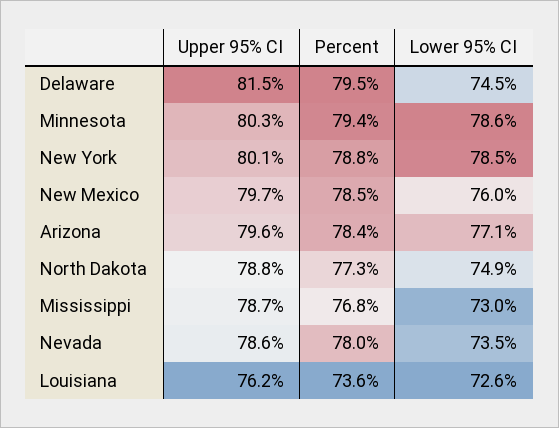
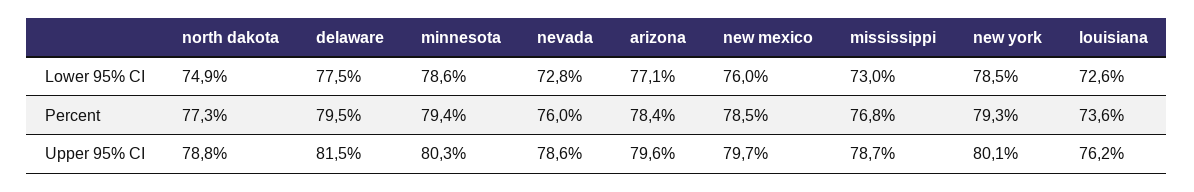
  {
    "Upper 95% CI": {
      "Delaware": 81.5,
      "Minnesota": 80.3,
      "New York": 80.1,
      "New Mexico": 79.7,
      "Arizona": 79.6,
      "North Dakota": 78.8,
      "Mississippi": 78.7,
      "Nevada": 78.6,
      "Louisiana": 76.2
    },
    "Percent": {
      "Delaware": 79.5,
      "Minnesota": 79.4,
-     "New York": 78.8,
+     "New York": 79.3,
      "New Mexico": 78.5,
      "Arizona": 78.4,
      "North Dakota": 77.3,
      "Mississippi": 76.8,
-     "Nevada": 78,
+     "Nevada": 76,
      "Louisiana": 73.6
    },
    "Lower 95% CI": {
-     "Delaware": 74.5,
+     "Delaware": 77.5,
      "Minnesota": 78.6,
      "New York": 78.5,
      "New Mexico": 76,
      "Arizona": 77.1,
      "North Dakota": 74.9,
      "Mississippi": 73,
-     "Nevada": 73.5,
+     "Nevada": 72.8,
      "Louisiana": 72.6
    }
  }

